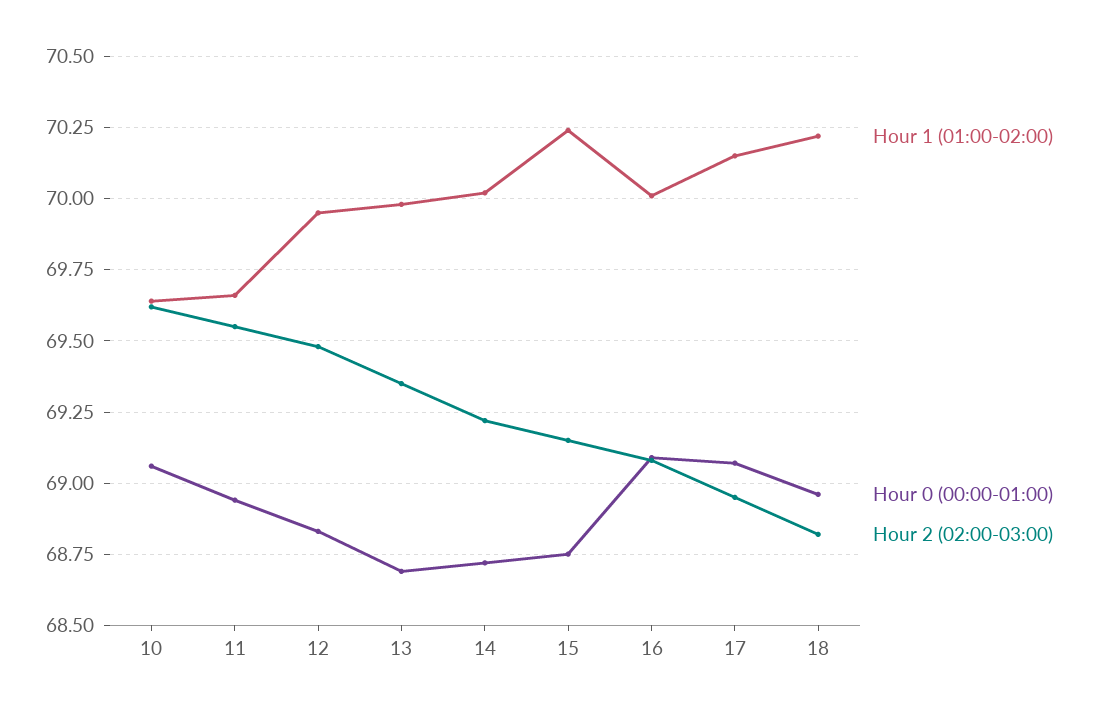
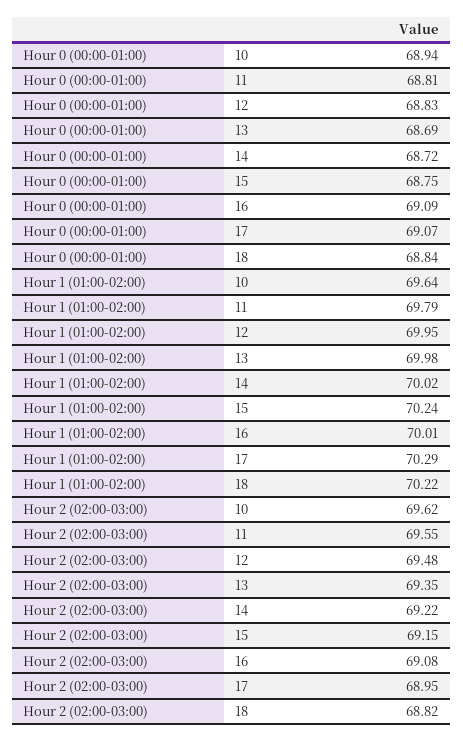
  {
    "Hour 1 (01:00-02:00)": {
      "10": 69.64,
-     "11": 69.65,
+     "11": 69.79,
      "12": 69.95,
      "13": 69.98,
      "14": 70.02,
      "15": 70.24,
      "16": 70.01,
-     "17": 70.15,
+     "17": 70.29,
      "18": 70.22
    },
    "Hour 0 (00:00-01:00)": {
-     "10": 69.05,
+     "10": 68.94,
-     "11": 68.95,
+     "11": 68.81,
      "12": 68.83,
      "13": 68.69,
      "14": 68.72,
      "15": 68.75,
      "16": 69.09,
      "17": 69.07,
-     "18": 68.95
+     "18": 68.84
    },
    "Hour 2 (02:00-03:00)": {
      "10": 69.62,
      "11": 69.55,
      "12": 69.48,
      "13": 69.35,
      "14": 69.22,
      "15": 69.15,
      "16": 69.08,
      "17": 68.95,
      "18": 68.82
    }
  }

